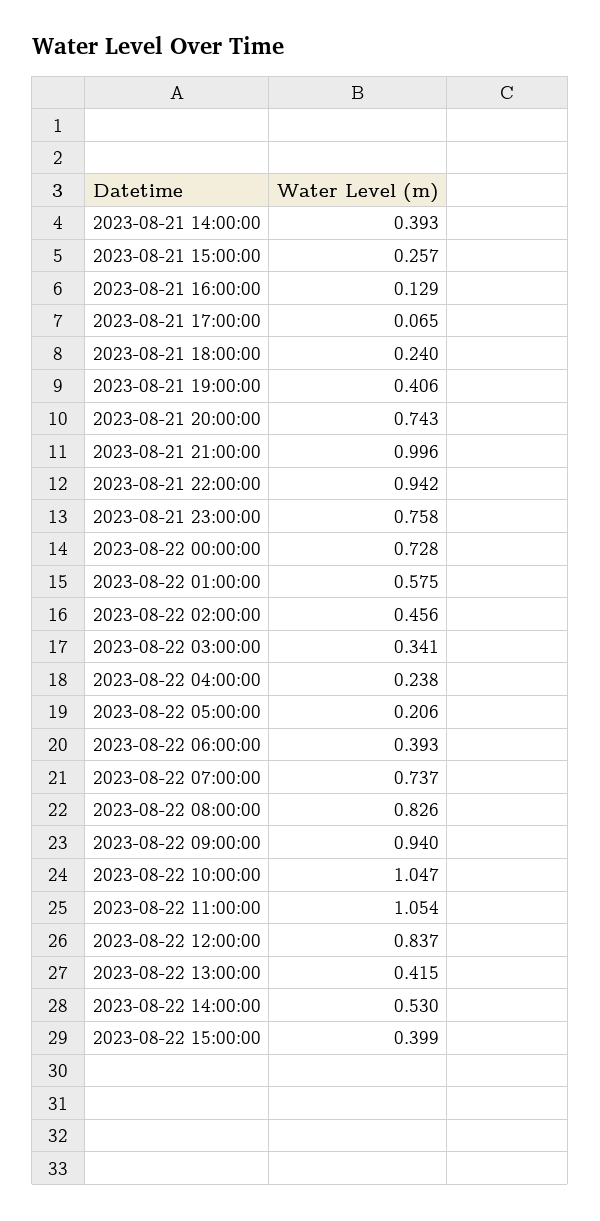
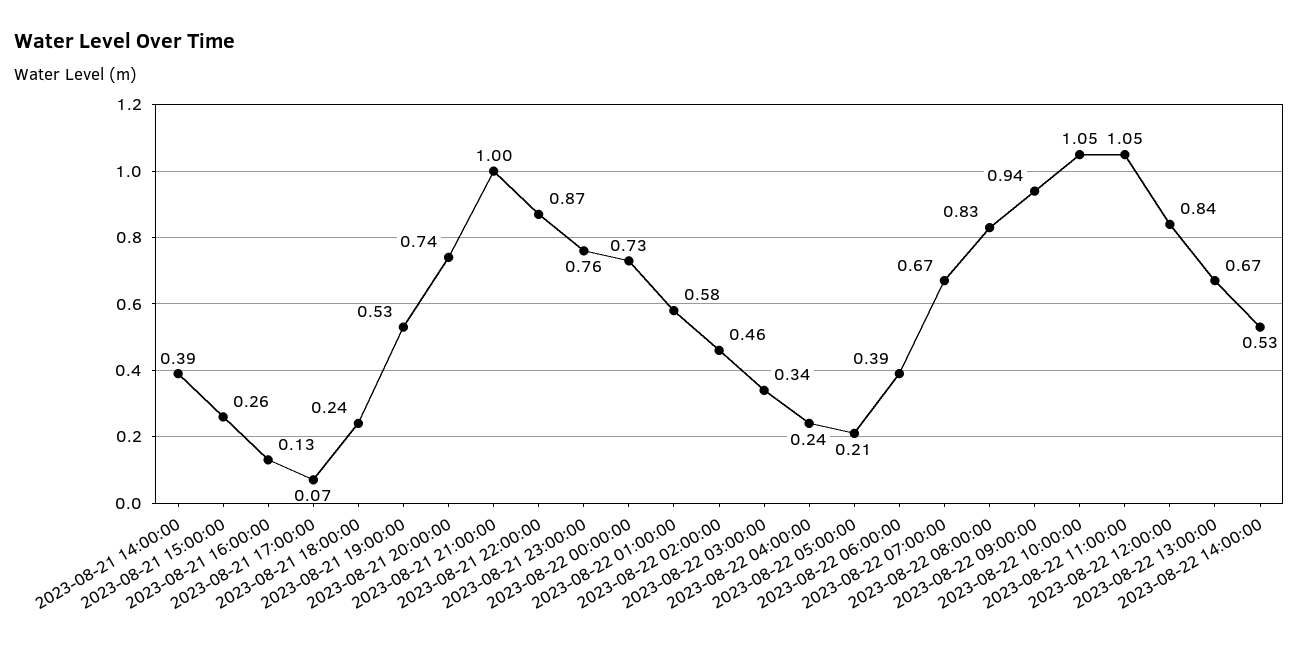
  {
    "2023-08-21 14:00:00": 0.393,
    "2023-08-21 15:00:00": 0.257,
    "2023-08-21 16:00:00": 0.129,
    "2023-08-21 17:00:00": 0.065,
    "2023-08-21 18:00:00": 0.24,
-   "2023-08-21 19:00:00": 0.406,
+   "2023-08-21 19:00:00": 0.53,
    "2023-08-21 20:00:00": 0.743,
    "2023-08-21 21:00:00": 0.996,
-   "2023-08-21 22:00:00": 0.942,
+   "2023-08-21 22:00:00": 0.87,
    "2023-08-21 23:00:00": 0.758,
    "2023-08-22 00:00:00": 0.728,
    "2023-08-22 01:00:00": 0.575,
    "2023-08-22 02:00:00": 0.456,
    "2023-08-22 03:00:00": 0.341,
    "2023-08-22 04:00:00": 0.238,
    "2023-08-22 05:00:00": 0.206,
    "2023-08-22 06:00:00": 0.393,
-   "2023-08-22 07:00:00": 0.737,
+   "2023-08-22 07:00:00": 0.67,
    "2023-08-22 08:00:00": 0.826,
    "2023-08-22 09:00:00": 0.94,
    "2023-08-22 10:00:00": 1.047,
    "2023-08-22 11:00:00": 1.054,
    "2023-08-22 12:00:00": 0.837,
-   "2023-08-22 13:00:00": 0.415,
+   "2023-08-22 13:00:00": 0.67,
-   "2023-08-22 14:00:00": 0.53,
+   "2023-08-22 14:00:00": 0.53
-   "2023-08-22 15:00:00": 0.399
  }

